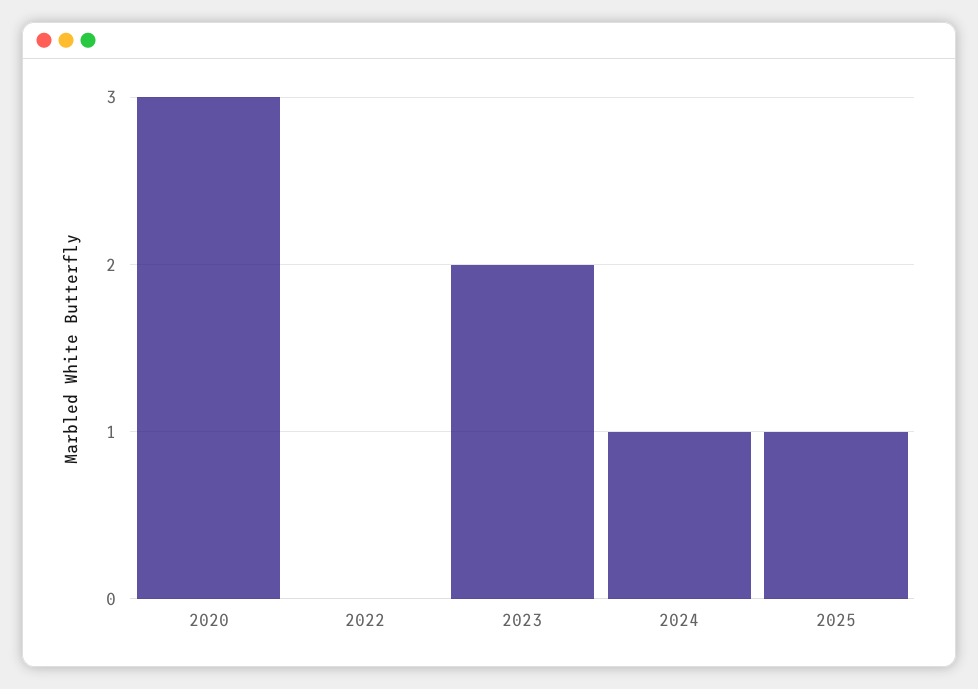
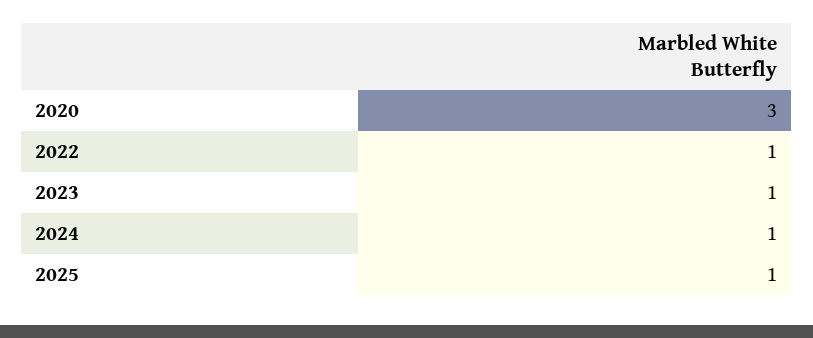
  {
    "2020": 3,
-   "2022": 0,
+   "2022": 1,
-   "2023": 2,
+   "2023": 1,
    "2024": 1,
    "2025": 1
  }

